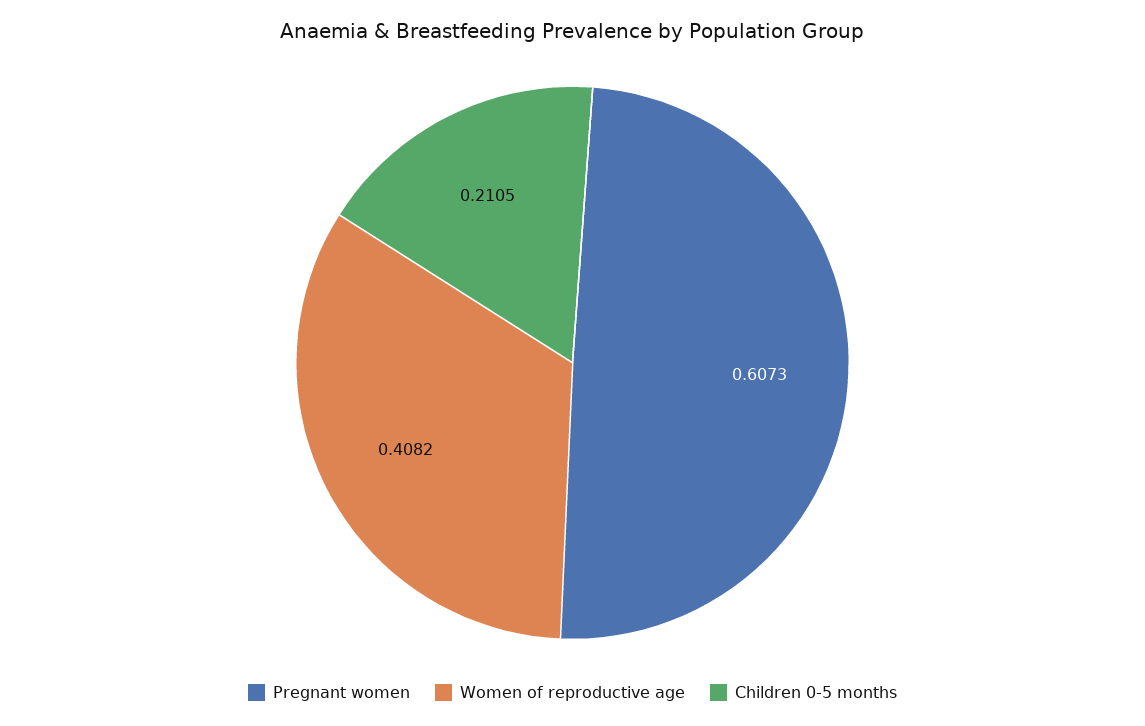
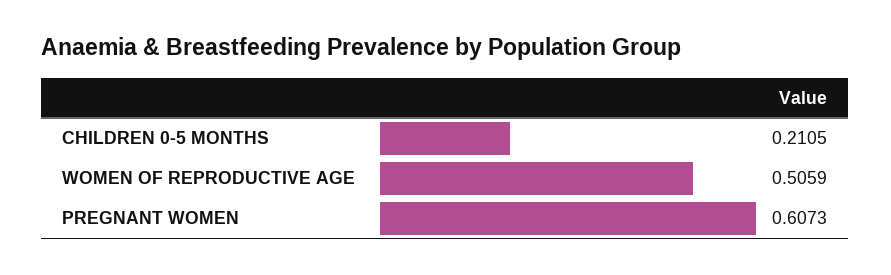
  {
    "Pregnant women": 0.6073,
-   "Women of reproductive age": 0.4082,
+   "Women of reproductive age": 0.5059,
    "Children 0-5 months": 0.2105
  }

